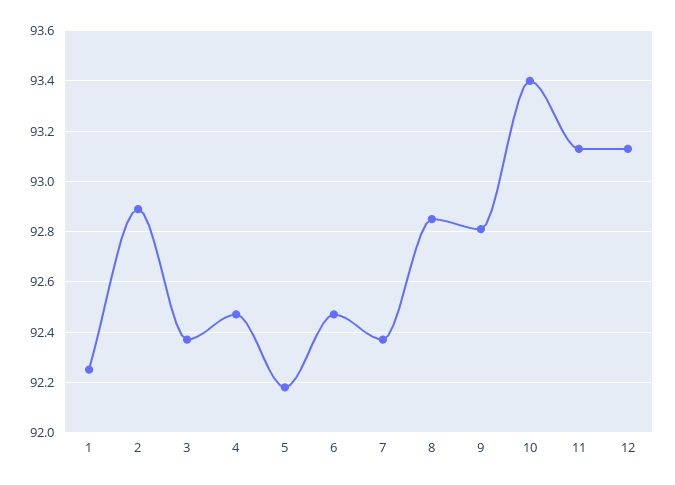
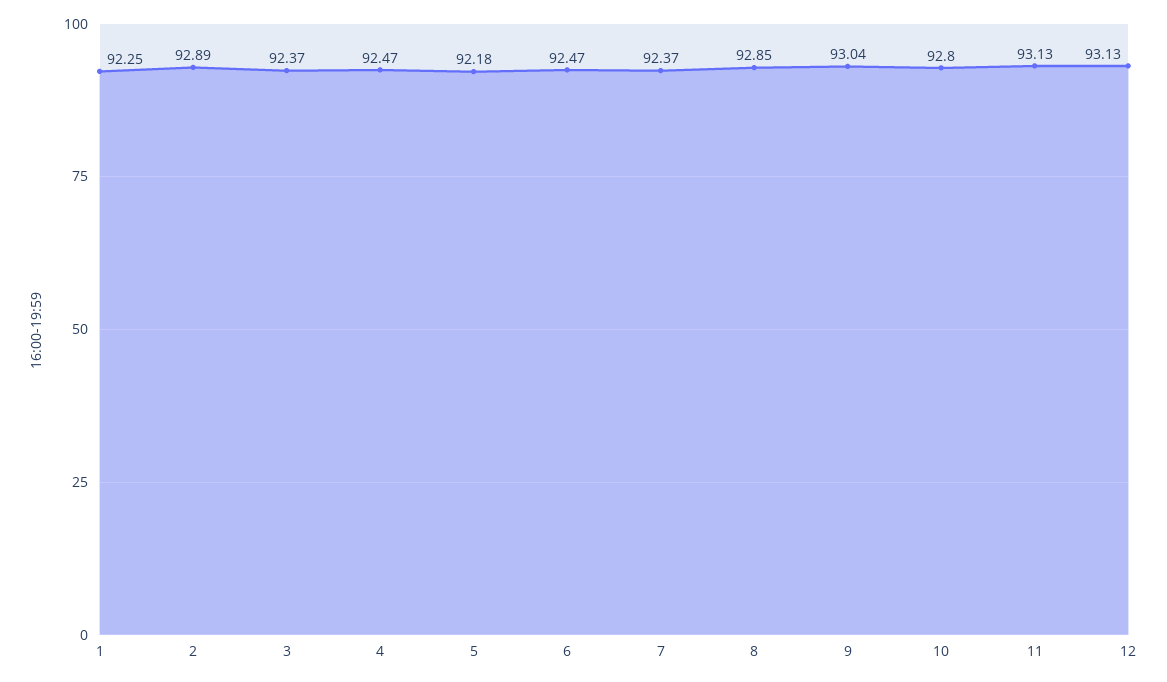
  {
    "1": 92.25,
    "2": 92.89,
    "3": 92.37,
    "4": 92.47,
    "5": 92.18,
    "6": 92.47,
    "7": 92.37,
    "8": 92.85,
-   "9": 92.8,
+   "9": 93.04,
-   "10": 93.4,
+   "10": 92.8,
    "11": 93.13,
    "12": 93.13
  }

